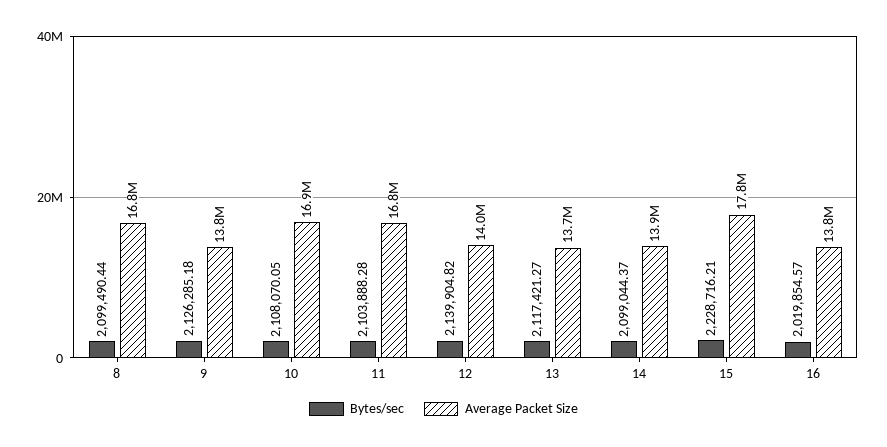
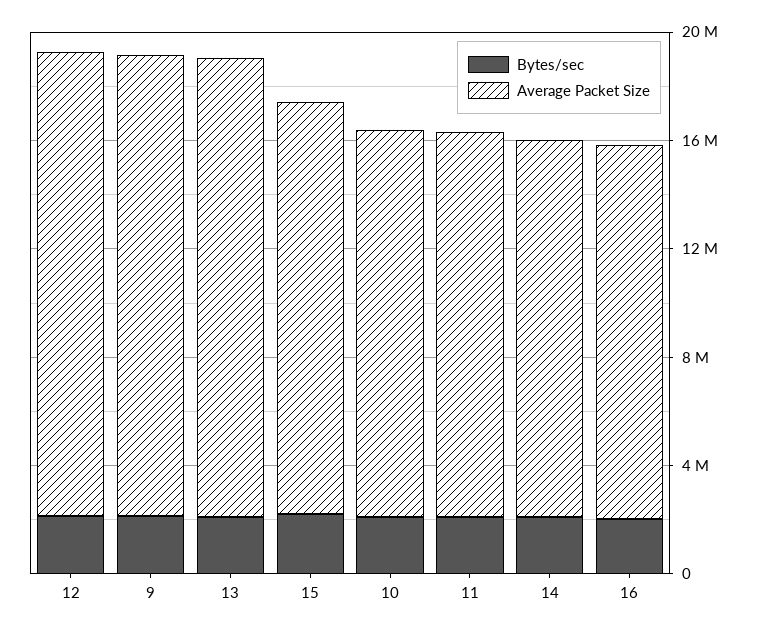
  {
    "Bytes/sec": {
-     "8": 2099490.44,
      "9": 2126285.18,
      "10": 2108070.05,
      "11": 2103888.28,
      "12": 2139904.82,
      "13": 2117421.27,
      "14": 2099044.37,
      "15": 2228716.21,
      "16": 2019854.57
    },
    "Average Packet Size": {
-     "8": 16800000,
-     "9": 13800000,
+     "9": 17000000,
-     "10": 16900000,
+     "10": 14000000,
-     "11": 16800000,
+     "11": 14000000,
-     "12": 14000000,
+     "12": 17000000,
-     "13": 13700000,
+     "13": 17000000,
      "14": 13900000,
-     "15": 17800000,
+     "15": 15000000,
      "16": 13800000
    }
  }

